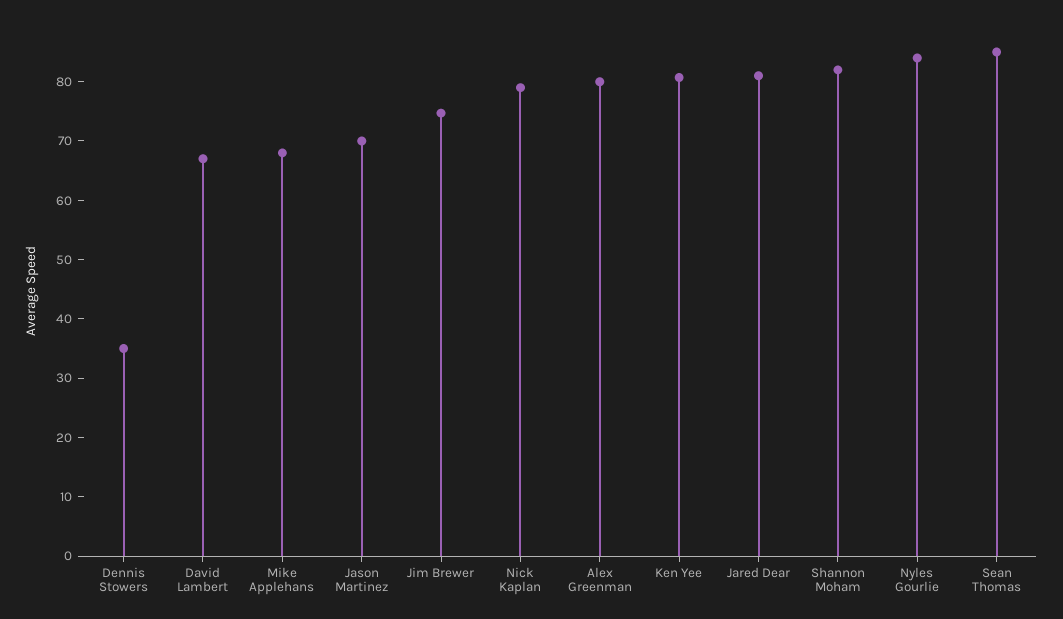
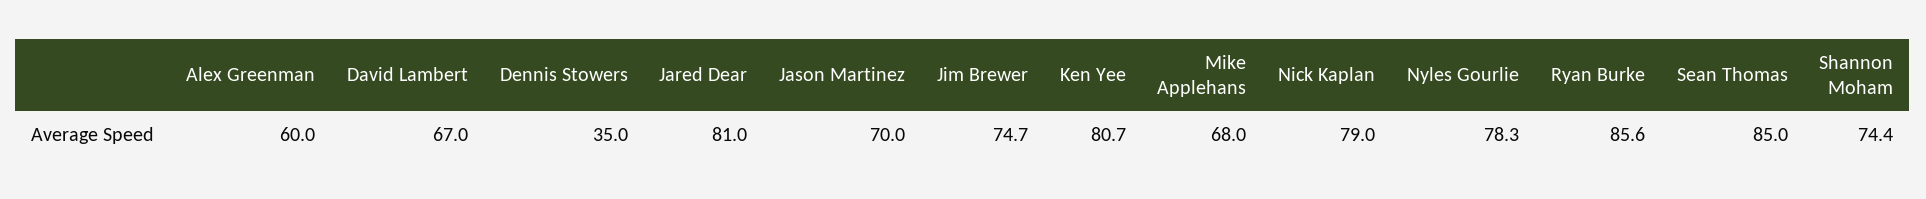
  {
    "Dennis Stowers": 35,
    "David Lambert": 67,
    "Mike Applehans": 68,
    "Jason Martinez": 70,
    "Jim Brewer": 74.7,
    "Nick Kaplan": 79,
-   "Alex Greenman": 80,
+   "Alex Greenman": 60,
    "Ken Yee": 80.7,
    "Jared Dear": 81,
-   "Shannon Moham": 82,
+   "Shannon Moham": 74.4,
-   "Nyles Gourlie": 84,
+   "Nyles Gourlie": 78.3,
-   "Sean Thomas": 85
+   "Sean Thomas": 85,
+   "Ryan Burke": 85.6
  }

